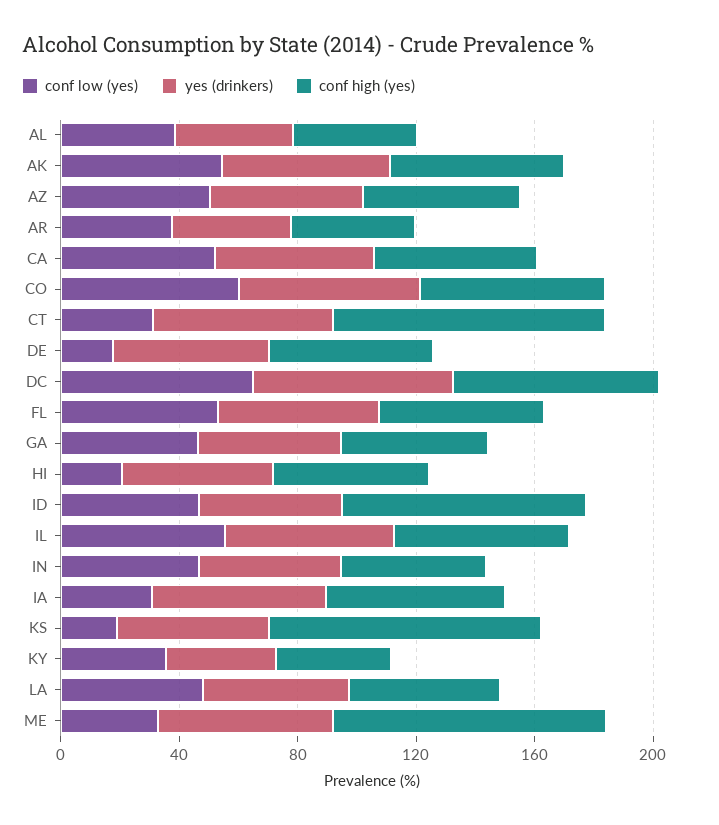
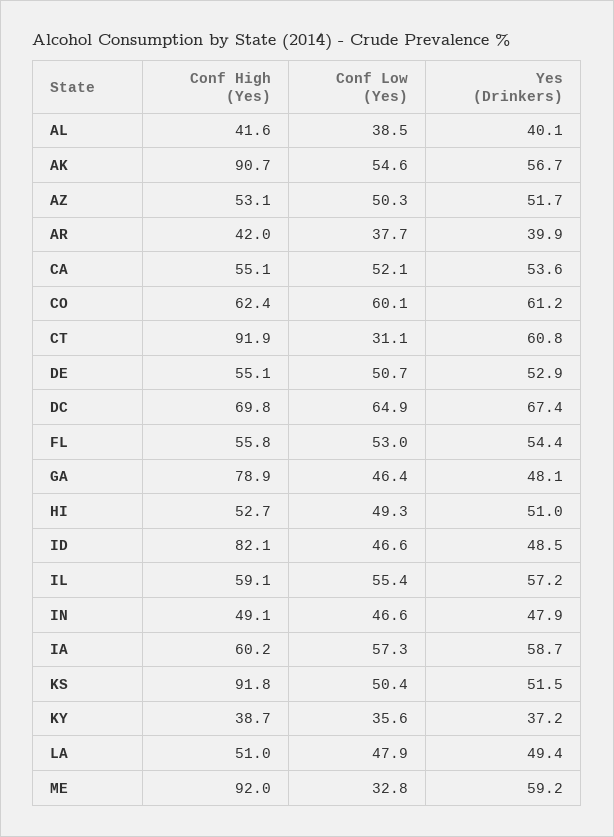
  {
    "conf low (yes)": {
      "AL": 38.5,
      "AK": 54.6,
      "AZ": 50.3,
      "AR": 37.7,
      "CA": 52.1,
      "CO": 60.1,
      "CT": 31.1,
-     "DE": 20,
+     "DE": 50.7,
      "DC": 64.9,
      "FL": 53,
      "GA": 46.4,
-     "HI": 20,
+     "HI": 49.3,
      "ID": 46.6,
      "IL": 55.4,
      "IN": 46.6,
-     "IA": 30,
+     "IA": 57.3,
-     "KS": 20,
+     "KS": 50.4,
      "KY": 35.6,
      "LA": 47.9,
      "ME": 32.8
    },
    "yes (drinkers)": {
      "AL": 40.1,
      "AK": 56.7,
      "AZ": 51.7,
      "AR": 39.9,
      "CA": 53.6,
      "CO": 61.2,
      "CT": 60.8,
      "DE": 52.9,
      "DC": 67.4,
      "FL": 54.4,
      "GA": 48.1,
      "HI": 51,
      "ID": 48.5,
      "IL": 57.2,
      "IN": 47.9,
      "IA": 58.7,
      "KS": 51.5,
      "KY": 37.2,
      "LA": 49.4,
      "ME": 59.2
    },
    "conf high (yes)": {
      "AL": 41.6,
-     "AK": 60,
+     "AK": 90.7,
      "AZ": 53.1,
      "AR": 42,
      "CA": 55.1,
      "CO": 62.4,
      "CT": 91.9,
      "DE": 55.1,
      "DC": 69.8,
      "FL": 55.8,
-     "GA": 50,
+     "GA": 78.9,
      "HI": 52.7,
      "ID": 82.1,
      "IL": 59.1,
      "IN": 49.1,
      "IA": 60.2,
      "KS": 91.8,
      "KY": 38.7,
      "LA": 51,
      "ME": 92
    }
  }

